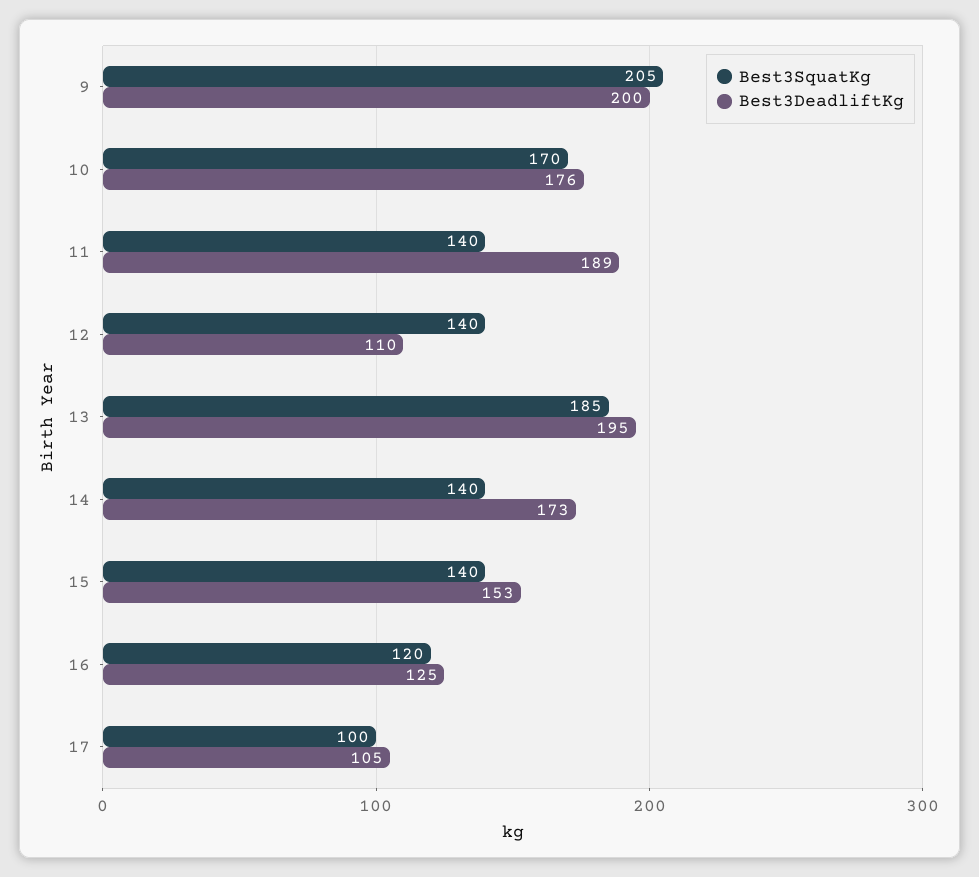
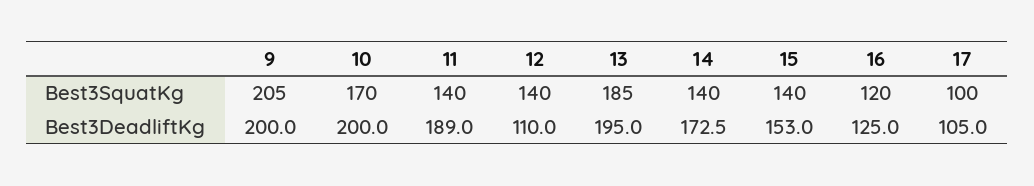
  {
    "Best3SquatKg": {
      "9": 205,
      "10": 170,
      "11": 140,
      "12": 140,
      "13": 185,
      "14": 140,
      "15": 140,
      "16": 120,
      "17": 100
    },
    "Best3DeadliftKg": {
      "9": 200,
-     "10": 176,
+     "10": 200,
      "11": 189,
      "12": 110,
      "13": 195,
      "14": 172.5,
      "15": 153,
      "16": 125,
      "17": 105
    }
  }

